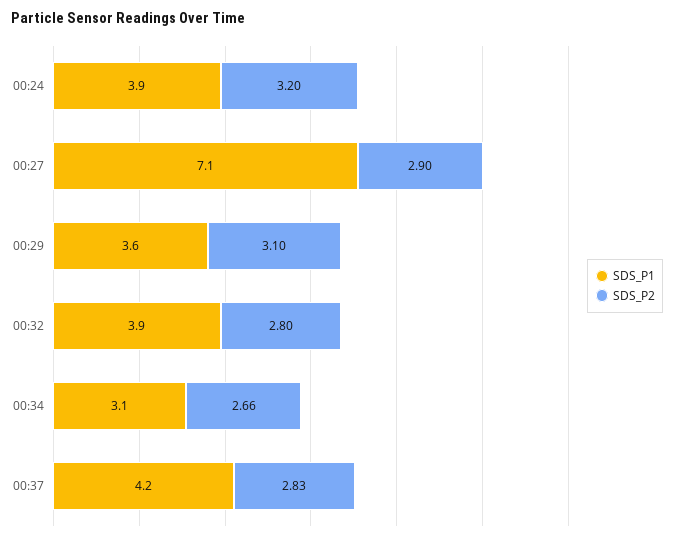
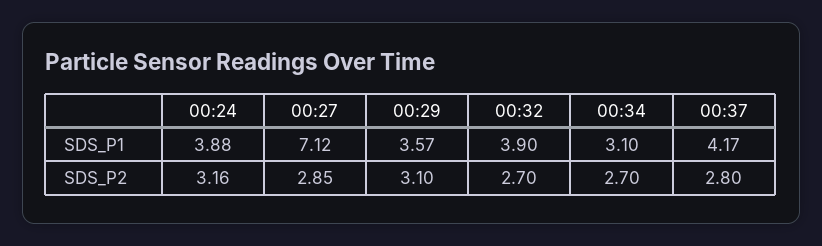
  {
    "SDS_P1": {
      "00:24": 3.88,
      "00:27": 7.12,
      "00:29": 3.57,
      "00:32": 3.9,
      "00:34": 3.1,
      "00:37": 4.17
    },
    "SDS_P2": {
-     "00:24": 3.2,
+     "00:24": 3.16,
-     "00:27": 2.9,
+     "00:27": 2.85,
      "00:29": 3.1,
-     "00:32": 2.8,
+     "00:32": 2.7,
-     "00:34": 2.66,
+     "00:34": 2.7,
-     "00:37": 2.83
+     "00:37": 2.8
    }
  }

